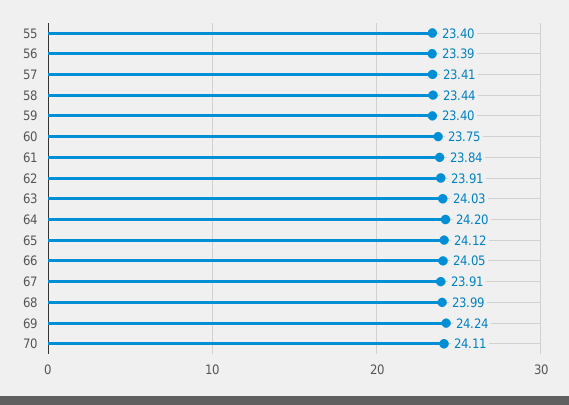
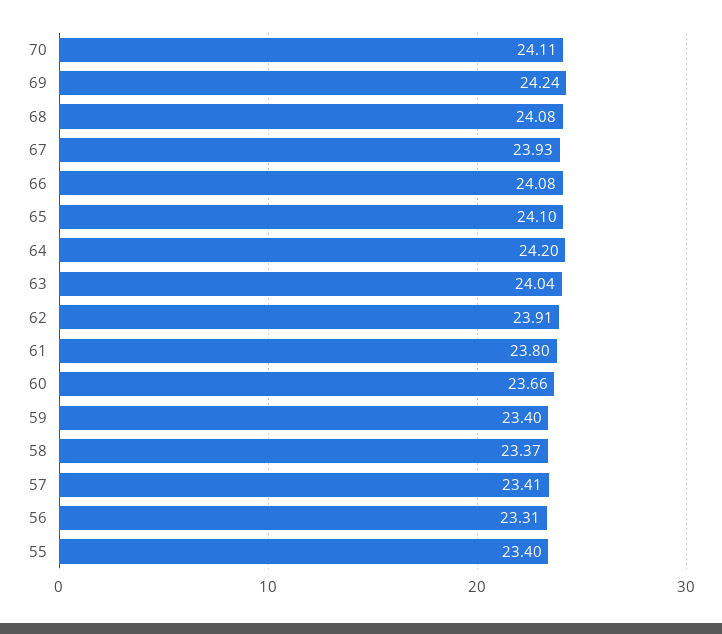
  {
    "55": 23.4,
-   "56": 23.39,
+   "56": 23.31,
    "57": 23.41,
-   "58": 23.44,
+   "58": 23.37,
    "59": 23.4,
-   "60": 23.75,
+   "60": 23.66,
-   "61": 23.84,
+   "61": 23.8,
    "62": 23.91,
-   "63": 24.03,
+   "63": 24.04,
    "64": 24.2,
-   "65": 24.12,
+   "65": 24.1,
-   "66": 24.05,
+   "66": 24.08,
-   "67": 23.91,
+   "67": 23.93,
-   "68": 23.99,
+   "68": 24.08,
    "69": 24.24,
    "70": 24.11
  }

